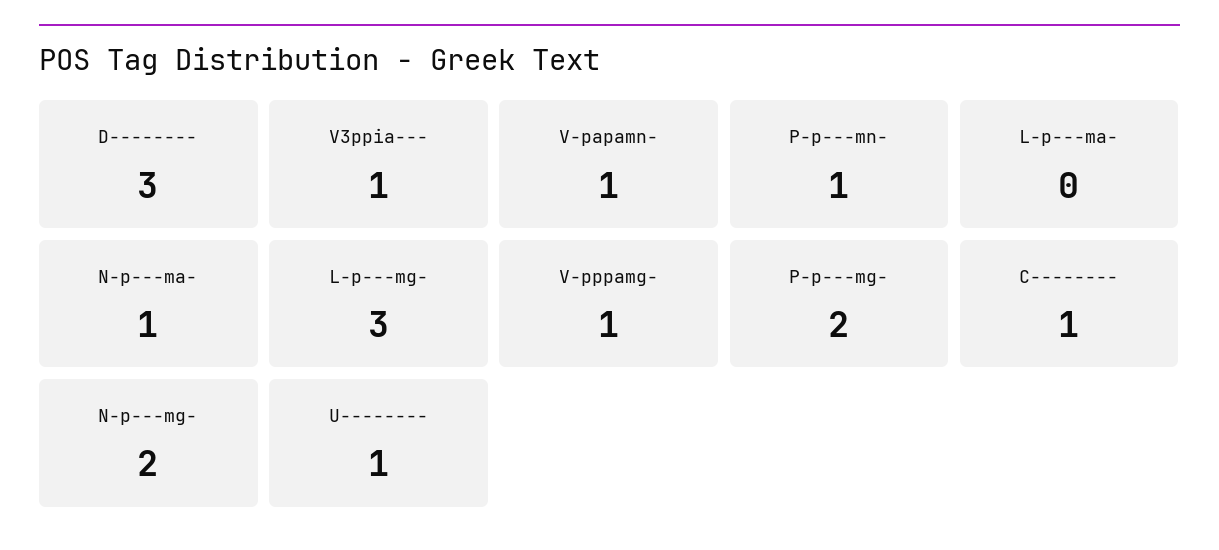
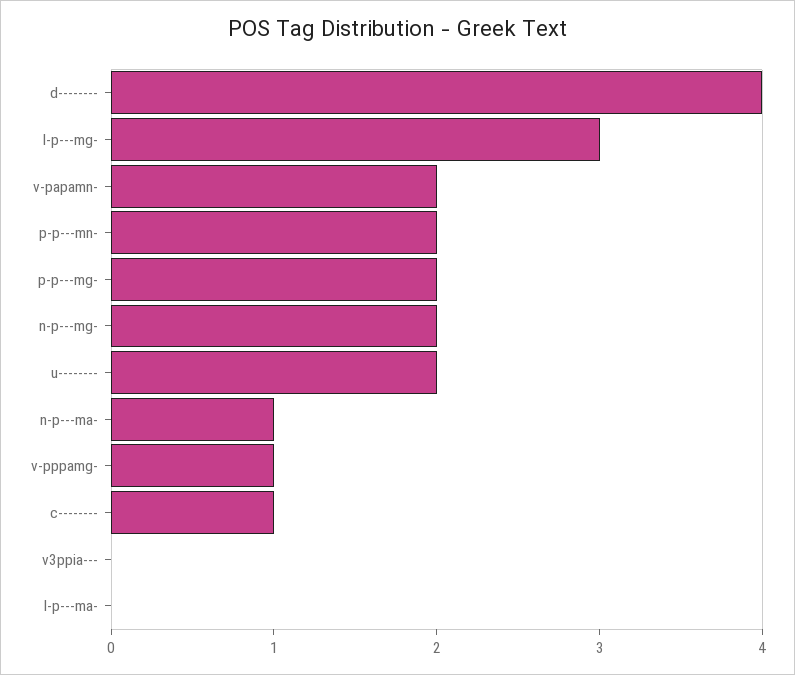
  {
-   "D--------": 3,
+   "D--------": 4,
-   "V3ppia---": 1,
+   "V3ppia---": 0,
-   "V-papamn-": 1,
+   "V-papamn-": 2,
-   "P-p---mn-": 1,
+   "P-p---mn-": 2,
    "L-p---ma-": 0,
    "N-p---ma-": 1,
    "L-p---mg-": 3,
    "V-pppamg-": 1,
    "P-p---mg-": 2,
    "C--------": 1,
    "N-p---mg-": 2,
-   "U--------": 1
+   "U--------": 2
  }

